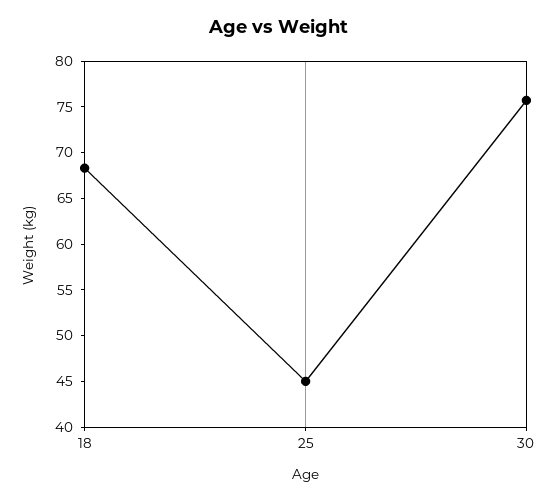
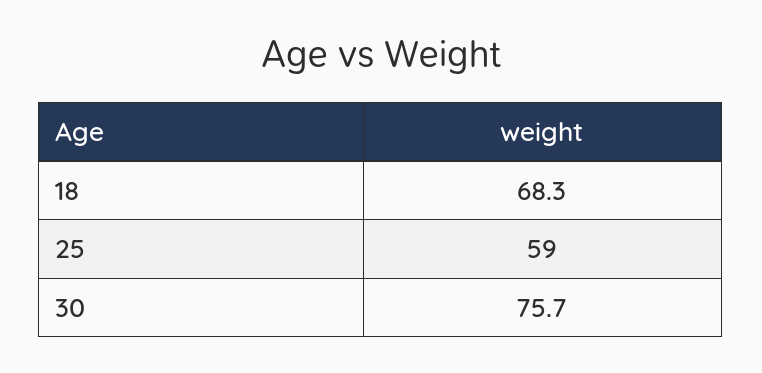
  {
    "18": 68.3,
-   "25": 45,
+   "25": 59,
    "30": 75.7
  }

